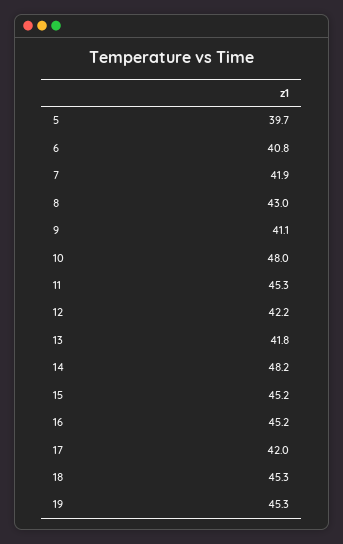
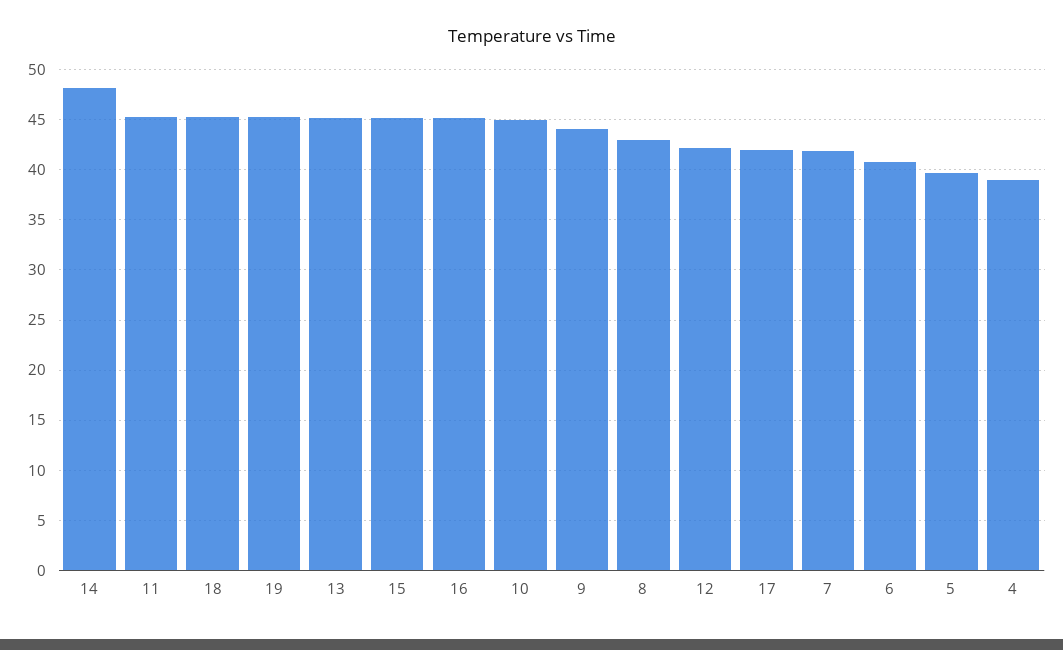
  {
    "5": 39.7,
    "6": 40.8,
    "7": 41.9,
    "8": 43,
-   "9": 41.1,
+   "9": 44,
-   "10": 48,
+   "10": 45,
    "11": 45.3,
    "12": 42.2,
-   "13": 41.8,
+   "13": 45,
    "14": 48.2,
    "15": 45.2,
    "16": 45.2,
    "17": 42,
    "18": 45.3,
-   "19": 45.3
+   "19": 45.3,
+   "4": 39
  }

